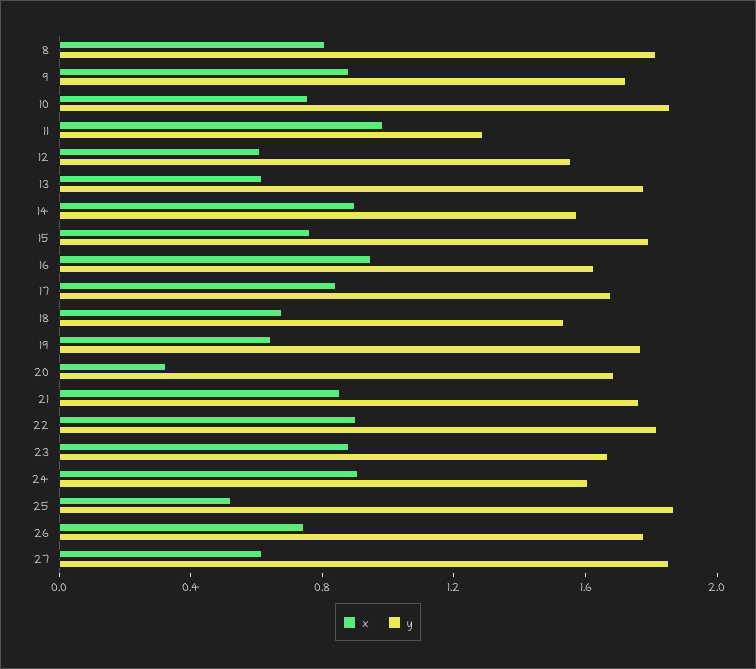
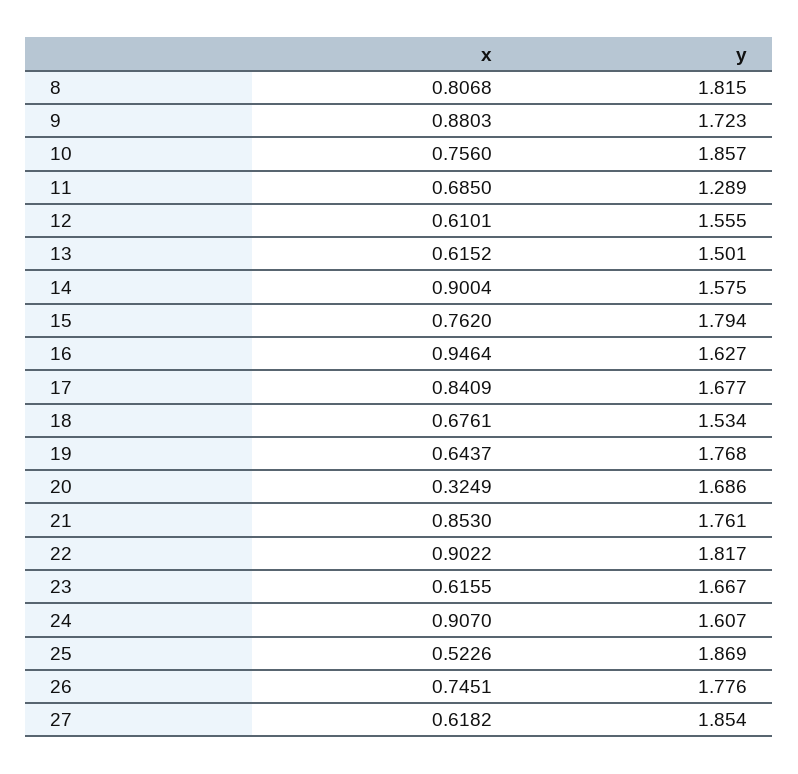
  {
    "x": {
      "8": 0.8068,
      "9": 0.8803,
      "10": 0.756,
-     "11": 1,
+     "11": 0.685,
      "12": 0.6101,
      "13": 0.6152,
      "14": 0.9004,
      "15": 0.762,
      "16": 0.9464,
      "17": 0.8409,
      "18": 0.6761,
      "19": 0.6437,
      "20": 0.3249,
      "21": 0.853,
      "22": 0.9022,
-     "23": 0.9,
+     "23": 0.6155,
      "24": 0.907,
      "25": 0.5226,
      "26": 0.7451,
      "27": 0.6182
    },
    "y": {
      "8": 1.815,
      "9": 1.723,
      "10": 1.857,
      "11": 1.289,
      "12": 1.555,
-     "13": 1.8,
+     "13": 1.501,
      "14": 1.575,
      "15": 1.794,
      "16": 1.627,
      "17": 1.677,
      "18": 1.534,
      "19": 1.768,
      "20": 1.686,
      "21": 1.761,
      "22": 1.817,
      "23": 1.667,
      "24": 1.607,
      "25": 1.869,
      "26": 1.776,
      "27": 1.854
    }
  }

